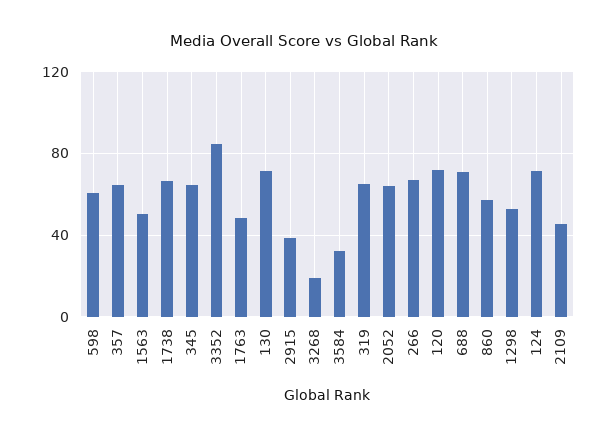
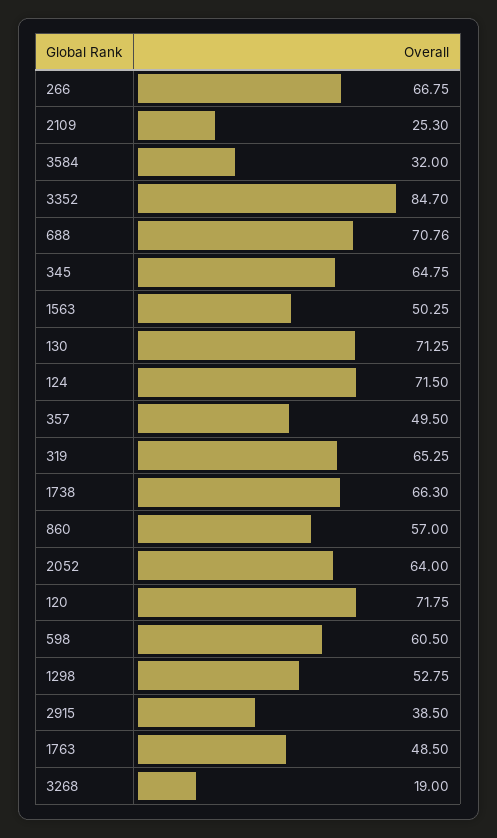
  {
    "598": 60.5,
-   "357": 65,
+   "357": 49.5,
    "1563": 50.25,
    "1738": 66.3,
    "345": 64.75,
    "3352": 84.7,
    "1763": 48.5,
    "130": 71.25,
    "2915": 38.5,
    "3268": 19,
    "3584": 32,
    "319": 65.25,
    "2052": 64,
    "266": 66.75,
    "120": 71.75,
    "688": 70.76,
    "860": 57,
    "1298": 52.75,
    "124": 71.5,
-   "2109": 45
+   "2109": 25.3
  }

